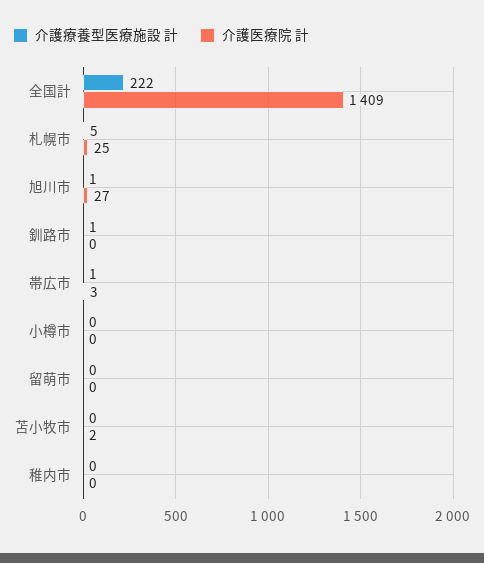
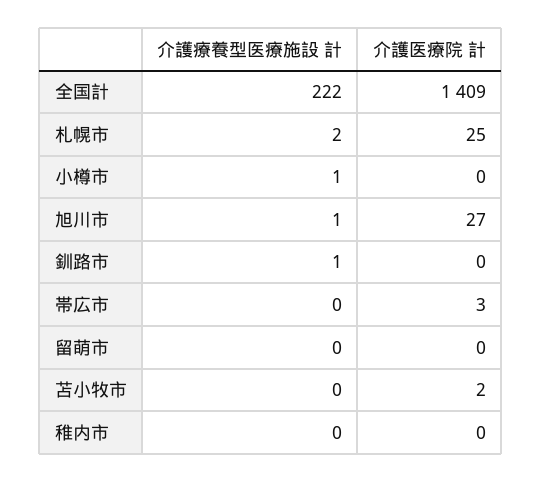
  {
    "介護療養型医療施設 計": {
      "全国計": 222,
-     "札幌市": 5,
+     "札幌市": 2,
      "旭川市": 1,
      "釧路市": 1,
-     "帯広市": 1,
+     "帯広市": 0,
-     "小樽市": 0,
+     "小樽市": 1,
      "留萌市": 0,
      "苫小牧市": 0,
      "稚内市": 0
    },
    "介護医療院 計": {
      "全国計": 1409,
      "札幌市": 25,
      "旭川市": 27,
      "釧路市": 0,
      "帯広市": 3,
      "小樽市": 0,
      "留萌市": 0,
      "苫小牧市": 2,
      "稚内市": 0
    }
  }

